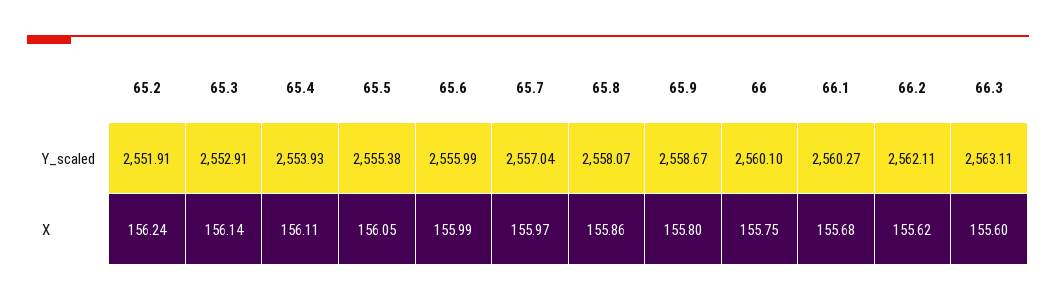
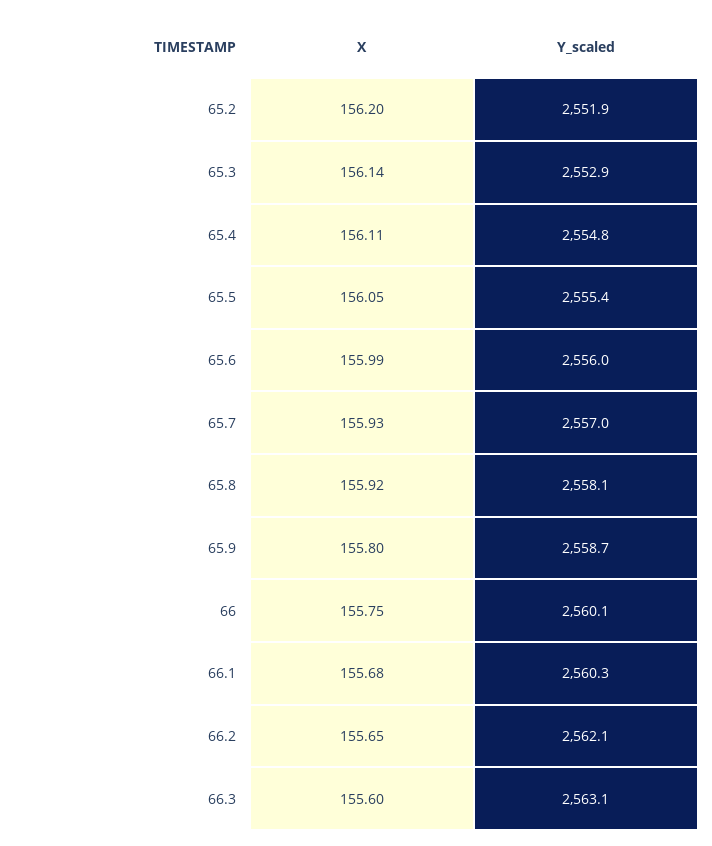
  {
    "65.2": {
      "Y_scaled": 2551.91,
-     "X": 156.24
+     "X": 156.2
    },
    "65.3": {
      "Y_scaled": 2552.91,
      "X": 156.14
    },
    "65.4": {
-     "Y_scaled": 2553.93,
+     "Y_scaled": 2554.8,
      "X": 156.11
    },
    "65.5": {
      "Y_scaled": 2555.38,
      "X": 156.05
    },
    "65.6": {
      "Y_scaled": 2555.99,
      "X": 155.99
    },
    "65.7": {
      "Y_scaled": 2557.04,
-     "X": 155.97
+     "X": 155.93
    },
    "65.8": {
      "Y_scaled": 2558.07,
-     "X": 155.86
+     "X": 155.92
    },
    "65.9": {
      "Y_scaled": 2558.67,
      "X": 155.8
    },
    "66": {
      "Y_scaled": 2560.1,
      "X": 155.75
    },
    "66.1": {
      "Y_scaled": 2560.27,
      "X": 155.68
    },
    "66.2": {
      "Y_scaled": 2562.11,
-     "X": 155.62
+     "X": 155.65
    },
    "66.3": {
      "Y_scaled": 2563.11,
      "X": 155.6
    }
  }

